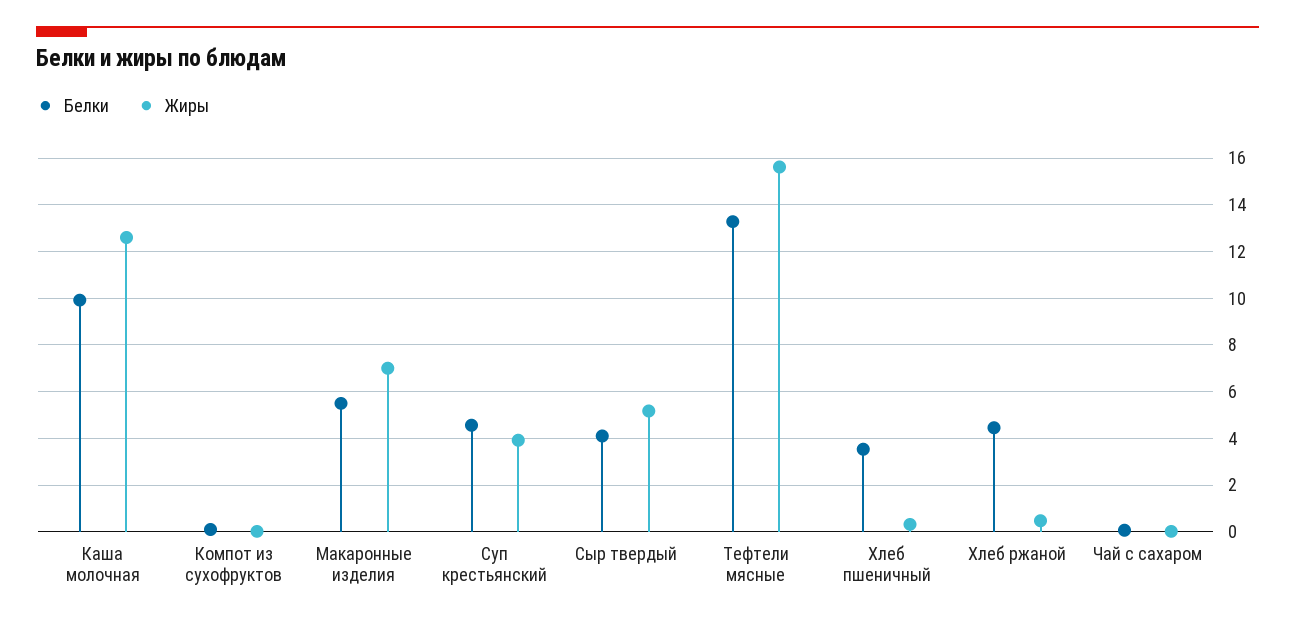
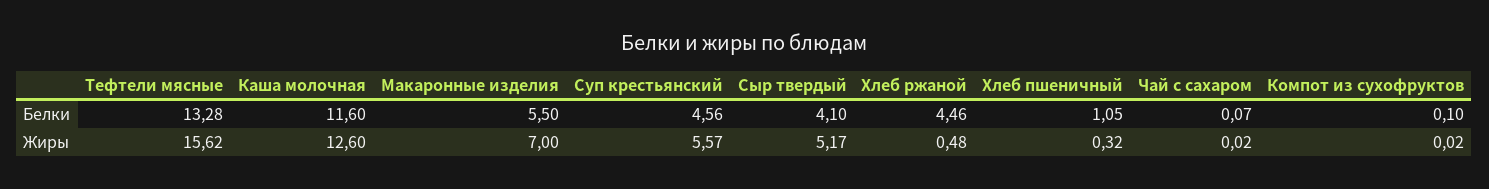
  {
    "Белки": {
-     "Каша молочная": 10,
+     "Каша молочная": 11.6,
      "Компот из сухофруктов": 0.1,
      "Макаронные изделия": 5.5,
      "Суп крестьянский": 4.56,
      "Сыр твердый": 4.1,
      "Тефтели мясные": 13.28,
-     "Хлеб пшеничный": 3.5,
+     "Хлеб пшеничный": 1.05,
      "Хлеб ржаной": 4.46,
      "Чай с сахаром": 0.07
    },
    "Жиры": {
      "Каша молочная": 12.6,
      "Компот из сухофруктов": 0.02,
      "Макаронные изделия": 7,
-     "Суп крестьянский": 4,
+     "Суп крестьянский": 5.57,
      "Сыр твердый": 5.17,
      "Тефтели мясные": 15.62,
      "Хлеб пшеничный": 0.32,
      "Хлеб ржаной": 0.48,
      "Чай с сахаром": 0.02
    }
  }

